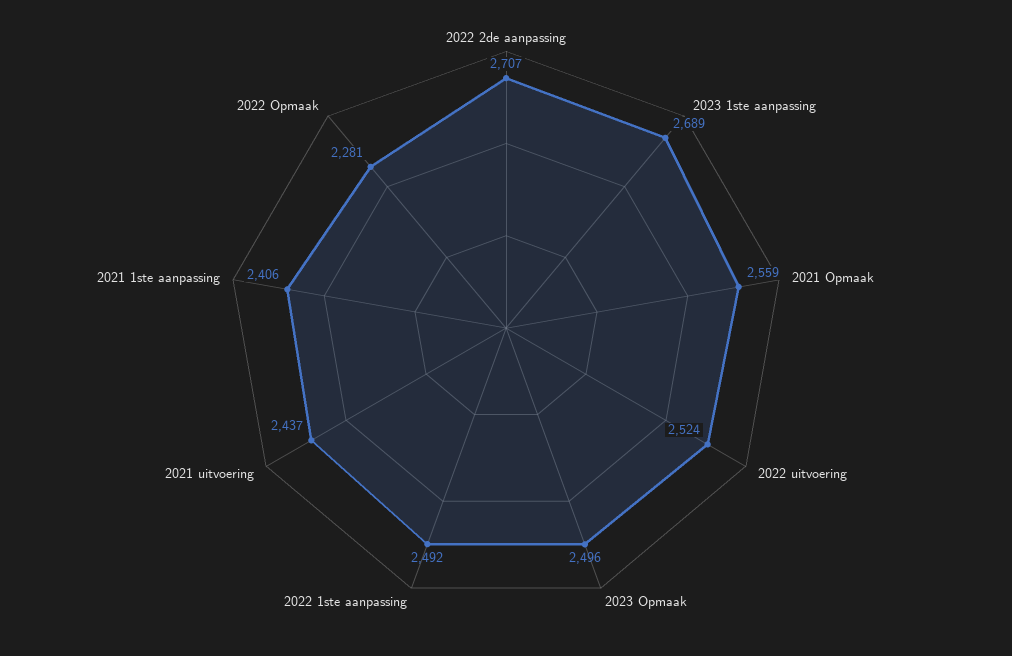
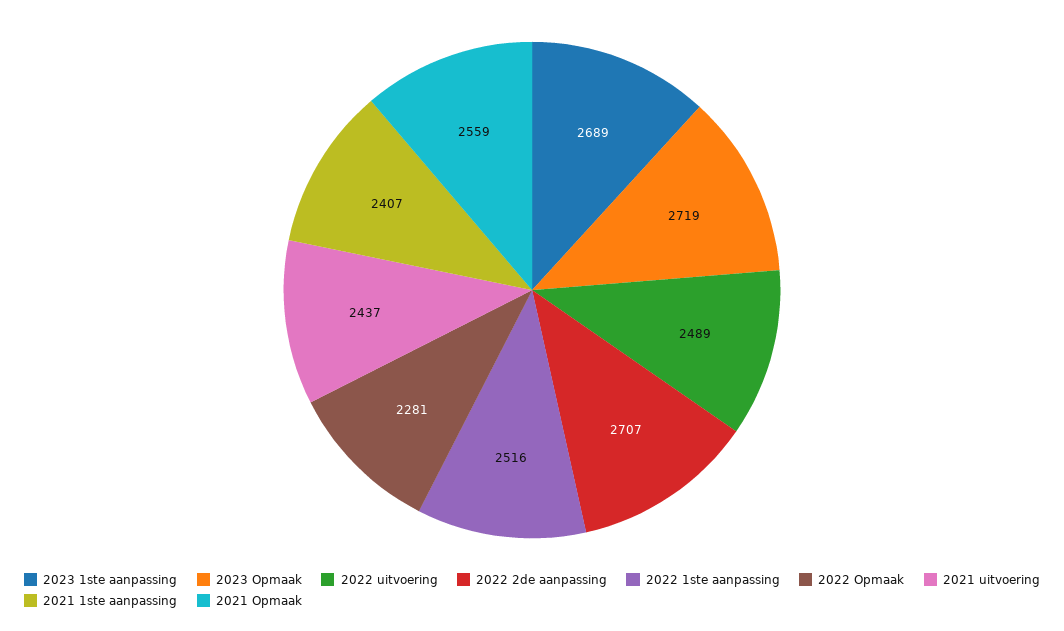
  {
    "2022 2de aanpassing": 2707,
    "2023 1ste aanpassing": 2689,
    "2021 Opmaak": 2559,
-   "2022 uitvoering": 2524,
+   "2022 uitvoering": 2489,
-   "2023 Opmaak": 2496,
+   "2023 Opmaak": 2719,
-   "2022 1ste aanpassing": 2492,
+   "2022 1ste aanpassing": 2516,
    "2021 uitvoering": 2437,
-   "2021 1ste aanpassing": 2406,
+   "2021 1ste aanpassing": 2407,
    "2022 Opmaak": 2281
  }

